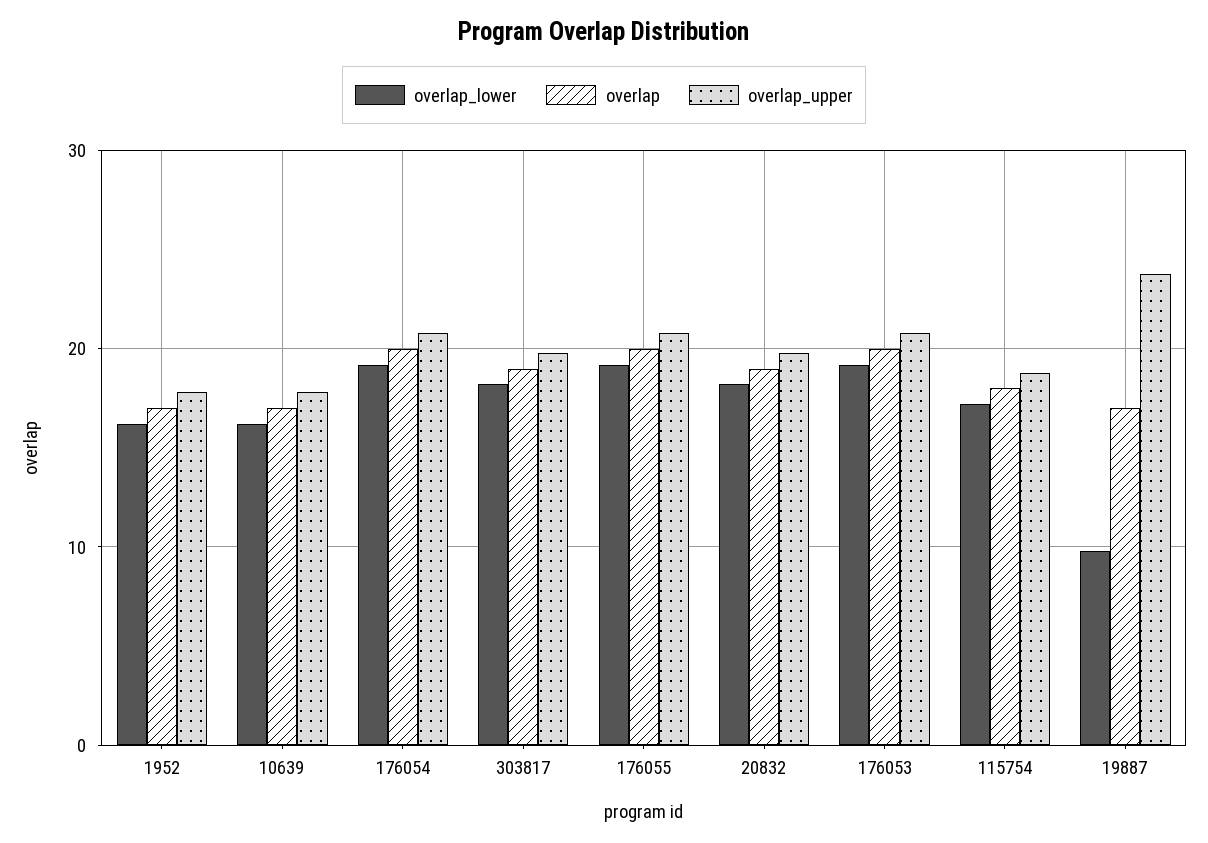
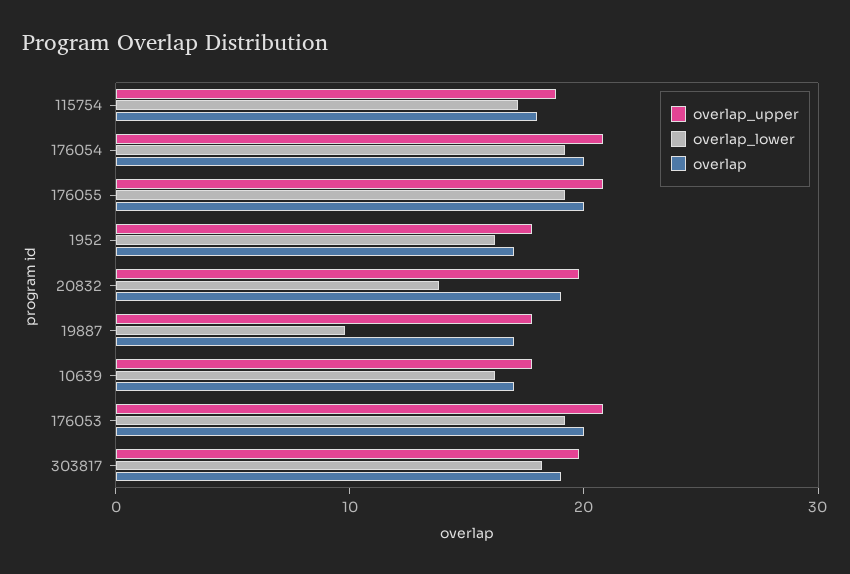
  {
    "overlap_lower": {
      "1952": 16,
      "10639": 16,
      "176054": 19,
      "303817": 18,
      "176055": 19,
-     "20832": 18,
+     "20832": 14,
      "176053": 19,
      "115754": 17,
      "19887": 10
    },
    "overlap": {
      "1952": 17,
      "10639": 17,
      "176054": 20,
      "303817": 19,
      "176055": 20,
      "20832": 19,
      "176053": 20,
      "115754": 18,
      "19887": 17
    },
    "overlap_upper": {
      "1952": 18,
      "10639": 18,
      "176054": 21,
      "303817": 20,
      "176055": 21,
      "20832": 20,
      "176053": 21,
      "115754": 19,
-     "19887": 24
+     "19887": 18
    }
  }

